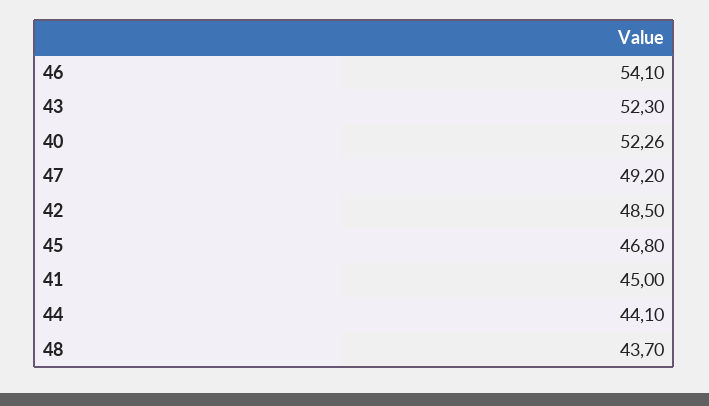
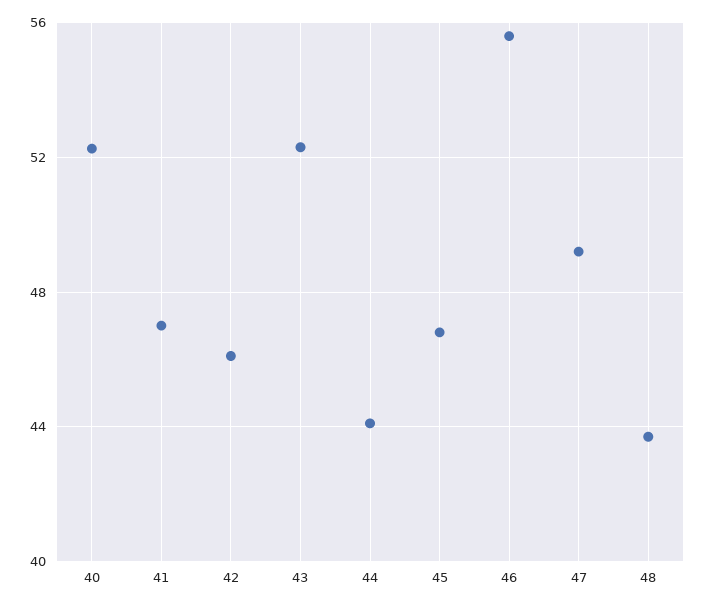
  {
-   "46": 54.1,
+   "46": 55.5,
    "43": 52.3,
    "40": 52.26,
    "47": 49.2,
-   "42": 48.5,
+   "42": 46,
    "45": 46.8,
-   "41": 45,
+   "41": 47,
    "44": 44.1,
    "48": 43.7
  }

